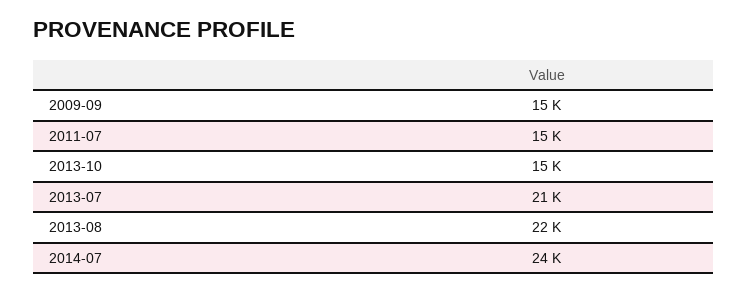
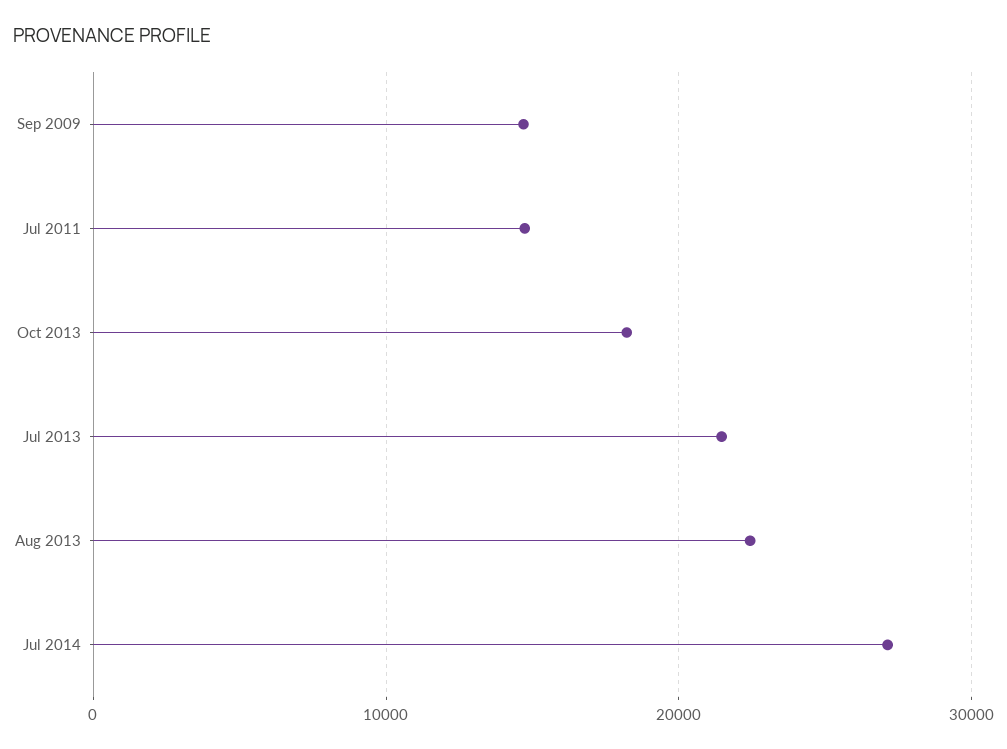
  {
    "2009-09": 15000,
    "2011-07": 15000,
-   "2013-10": 15000,
+   "2013-10": 18000,
    "2013-07": 21000,
    "2013-08": 22000,
-   "2014-07": 24000
+   "2014-07": 27000
  }

